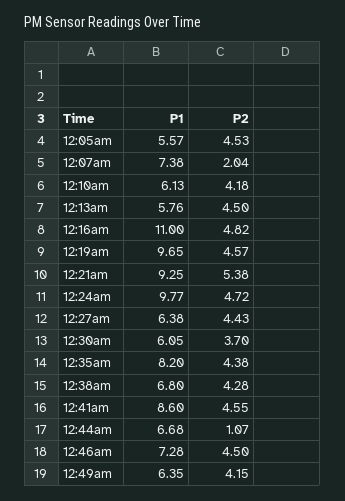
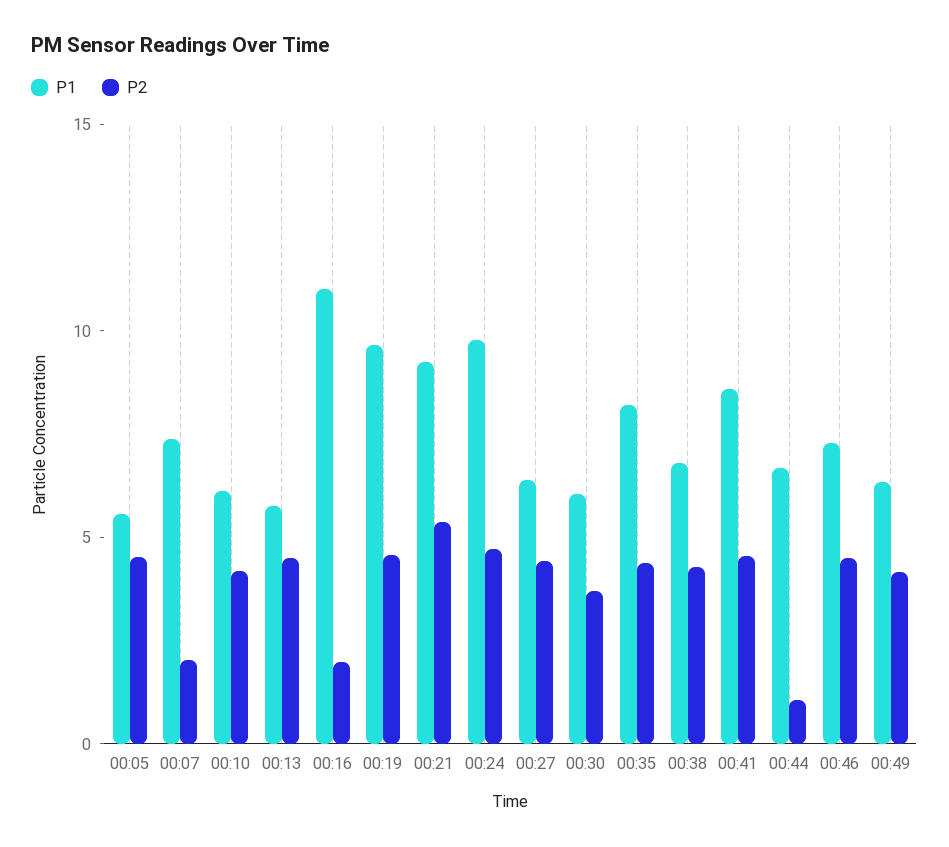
  {
    "P1": {
      "12:05am": 5.57,
      "12:07am": 7.38,
      "12:10am": 6.13,
      "12:13am": 5.76,
      "12:16am": 11,
      "12:19am": 9.65,
      "12:21am": 9.25,
      "12:24am": 9.77,
      "12:27am": 6.38,
      "12:30am": 6.05,
      "12:35am": 8.2,
      "12:38am": 6.8,
      "12:41am": 8.6,
      "12:44am": 6.68,
      "12:46am": 7.28,
      "12:49am": 6.35
    },
    "P2": {
      "12:05am": 4.53,
      "12:07am": 2.04,
      "12:10am": 4.18,
      "12:13am": 4.5,
-     "12:16am": 4.82,
+     "12:16am": 2,
      "12:19am": 4.57,
      "12:21am": 5.38,
      "12:24am": 4.72,
      "12:27am": 4.43,
      "12:30am": 3.7,
      "12:35am": 4.38,
      "12:38am": 4.28,
      "12:41am": 4.55,
      "12:44am": 1.07,
      "12:46am": 4.5,
      "12:49am": 4.15
    }
  }

